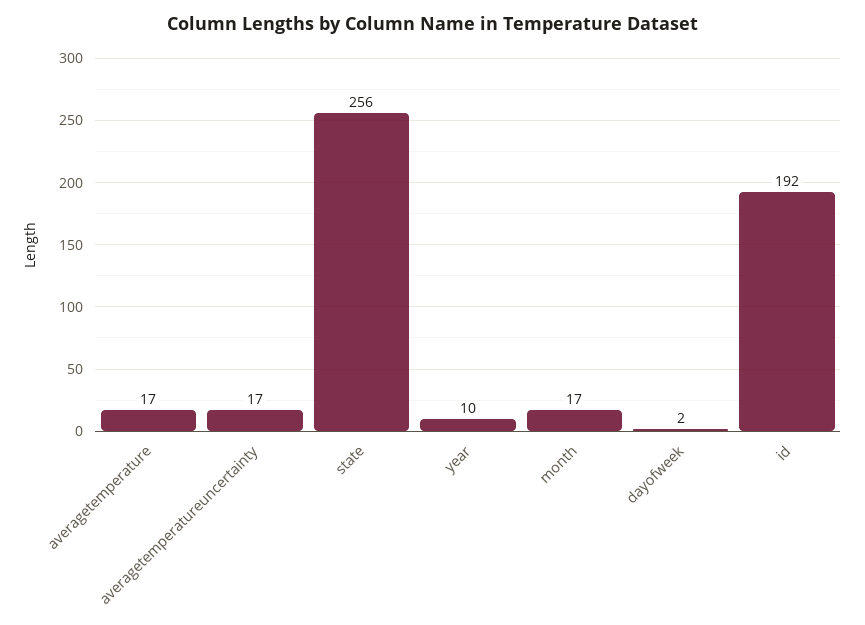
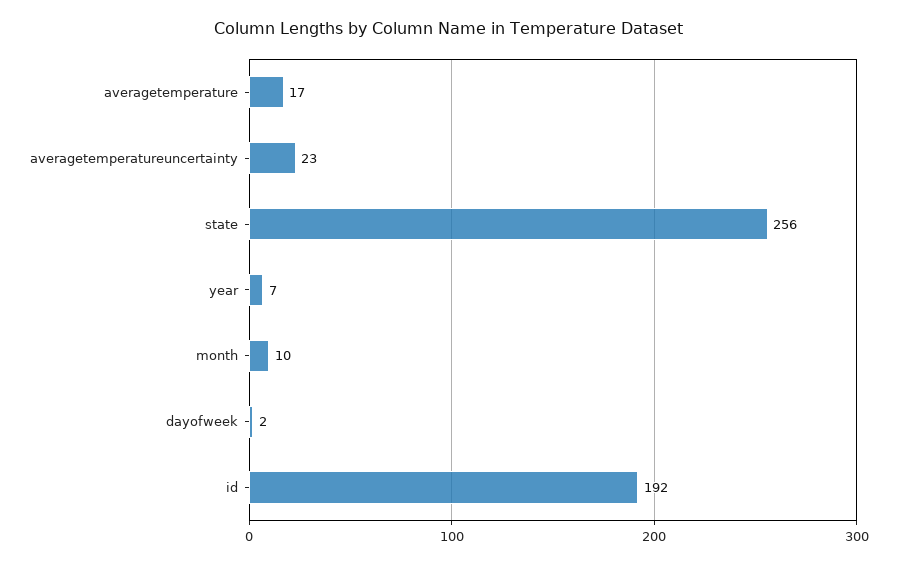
  {
    "averagetemperature": 17,
-   "averagetemperatureuncertainty": 17,
+   "averagetemperatureuncertainty": 23,
    "state": 256,
-   "year": 10,
+   "year": 7,
-   "month": 17,
+   "month": 10,
    "dayofweek": 2,
    "id": 192
  }

